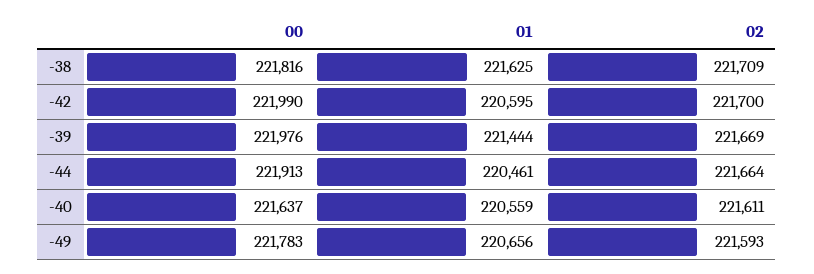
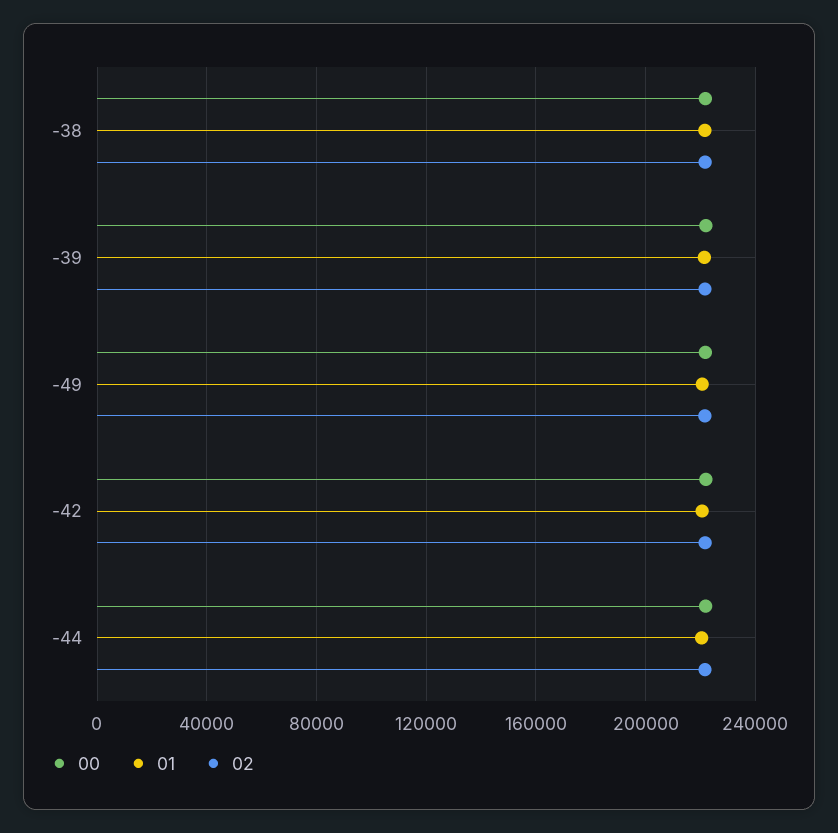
  {
    "00": {
      "-38": 221816,
      "-42": 221990,
      "-39": 221976,
      "-44": 221913,
-     "-40": 221637,
      "-49": 221783
    },
    "01": {
      "-38": 221625,
      "-42": 220595,
      "-39": 221444,
      "-44": 220461,
-     "-40": 220559,
      "-49": 220656
    },
    "02": {
      "-38": 221709,
      "-42": 221700,
      "-39": 221669,
      "-44": 221664,
-     "-40": 221611,
      "-49": 221593
    }
  }

